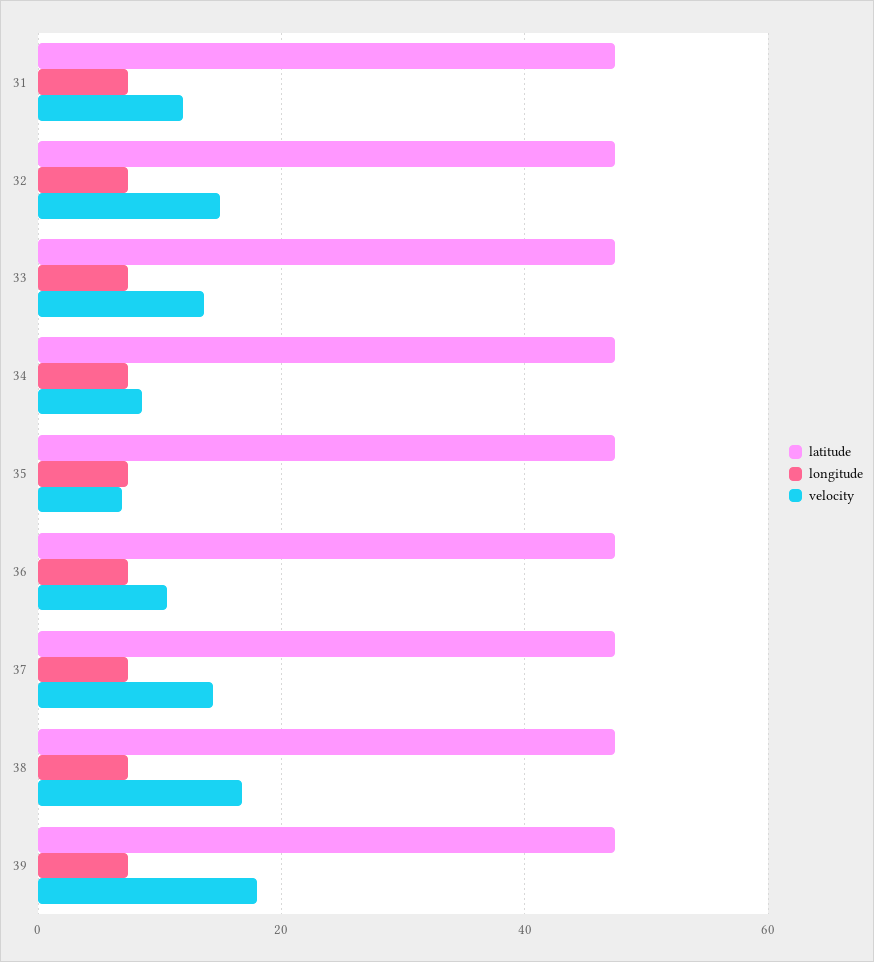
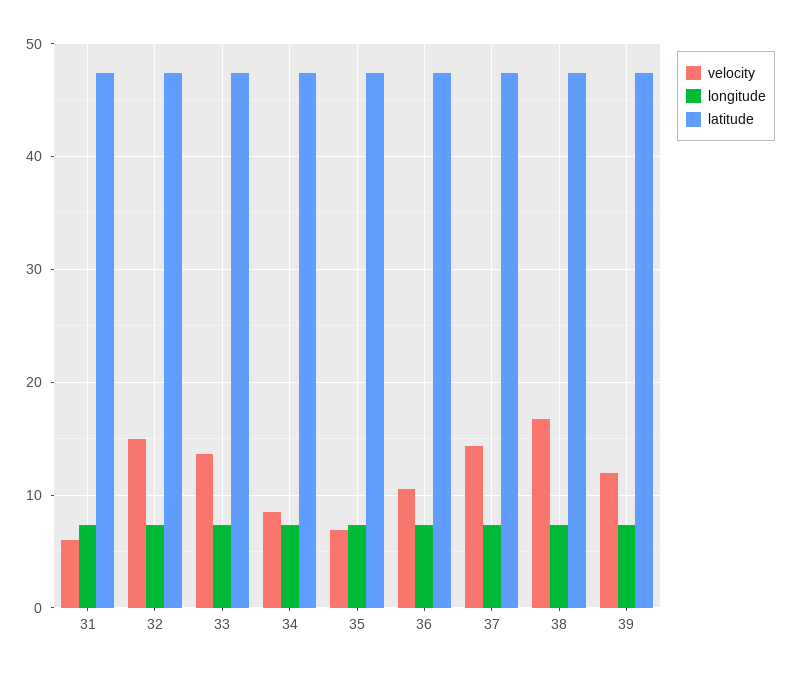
  {
    "latitude": {
      "31": 47,
      "32": 47,
      "33": 47,
      "34": 47,
      "35": 47,
      "36": 47,
      "37": 47,
      "38": 47,
      "39": 47
    },
    "longitude": {
      "31": 7,
      "32": 7,
      "33": 7,
      "34": 7,
      "35": 7,
      "36": 7,
      "37": 7,
      "38": 7,
      "39": 7
    },
    "velocity": {
-     "31": 12,
+     "31": 6,
      "32": 15,
      "33": 14,
      "34": 9,
      "35": 7,
      "36": 11,
      "37": 14,
      "38": 17,
-     "39": 18
+     "39": 12
    }
  }

